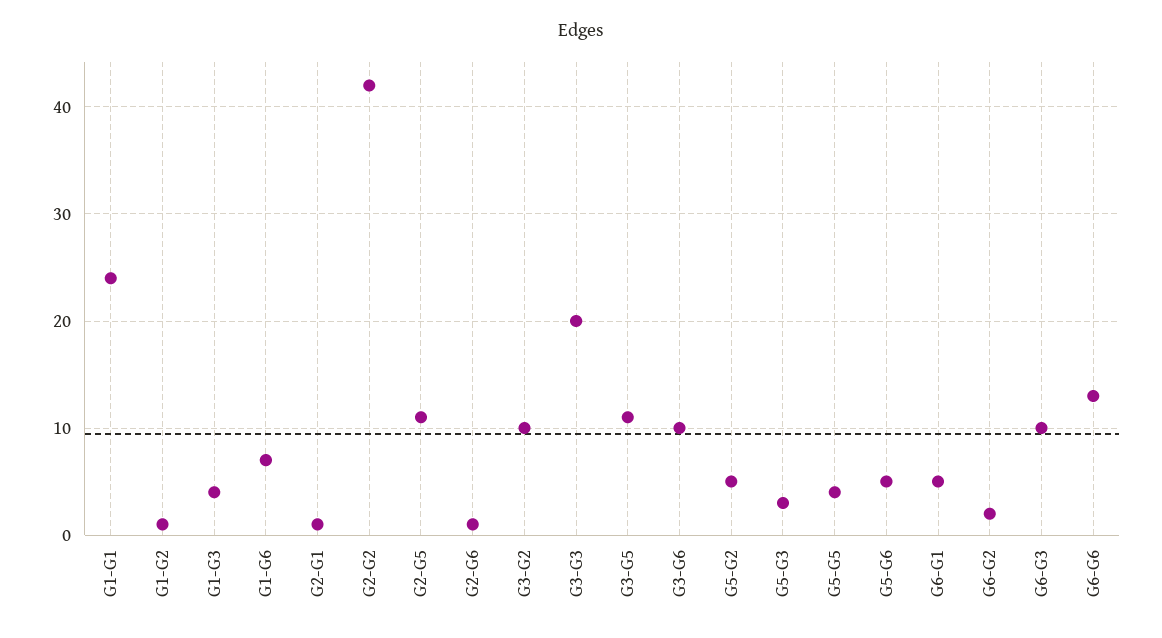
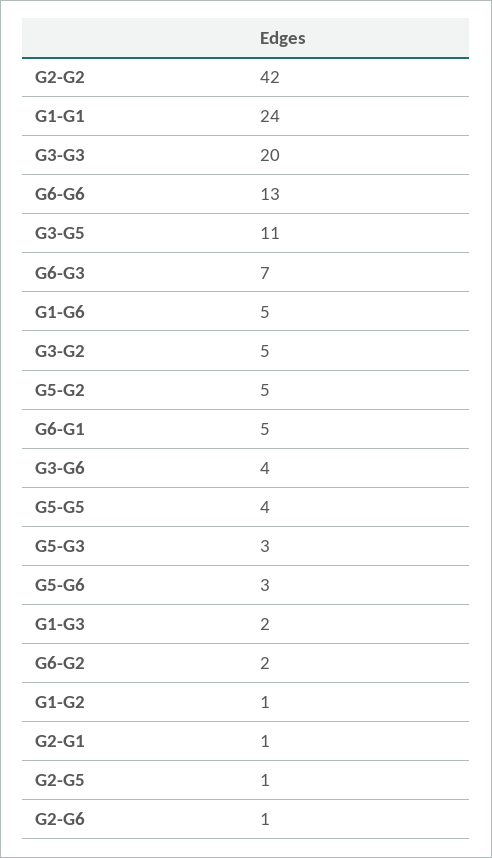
  {
    "G1-G1": 24,
    "G1-G2": 1,
-   "G1-G3": 4,
+   "G1-G3": 2,
-   "G1-G6": 7,
+   "G1-G6": 5,
    "G2-G1": 1,
    "G2-G2": 42,
-   "G2-G5": 11,
+   "G2-G5": 1,
    "G2-G6": 1,
-   "G3-G2": 10,
+   "G3-G2": 5,
    "G3-G3": 20,
    "G3-G5": 11,
-   "G3-G6": 10,
+   "G3-G6": 4,
    "G5-G2": 5,
    "G5-G3": 3,
    "G5-G5": 4,
-   "G5-G6": 5,
+   "G5-G6": 3,
    "G6-G1": 5,
    "G6-G2": 2,
-   "G6-G3": 10,
+   "G6-G3": 7,
    "G6-G6": 13
  }

